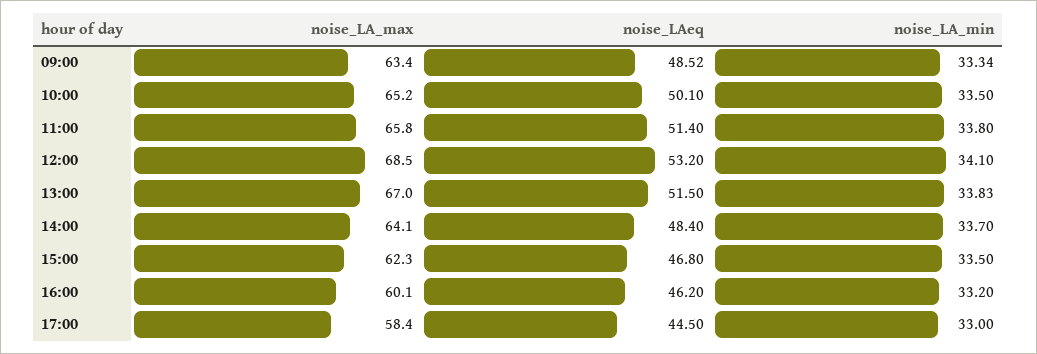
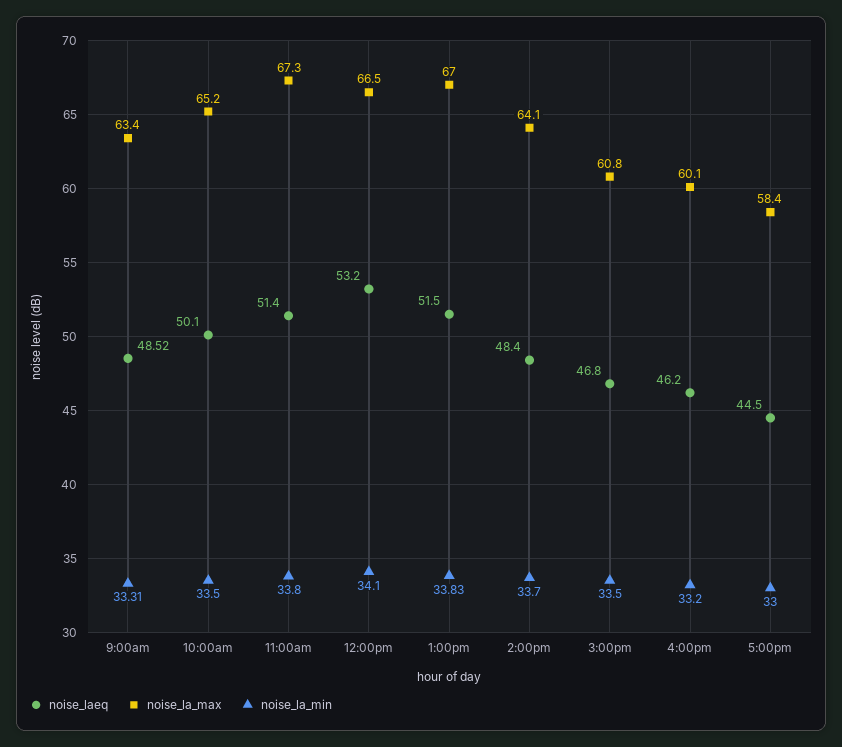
  {
    "noise_LA_max": {
      "09:00": 63.4,
      "10:00": 65.2,
-     "11:00": 65.8,
+     "11:00": 67.3,
-     "12:00": 68.5,
+     "12:00": 66.5,
      "13:00": 67,
      "14:00": 64.1,
-     "15:00": 62.3,
+     "15:00": 60.8,
      "16:00": 60.1,
      "17:00": 58.4
    },
    "noise_LAeq": {
      "09:00": 48.52,
      "10:00": 50.1,
      "11:00": 51.4,
      "12:00": 53.2,
      "13:00": 51.5,
      "14:00": 48.4,
      "15:00": 46.8,
      "16:00": 46.2,
      "17:00": 44.5
    },
    "noise_LA_min": {
-     "09:00": 33.34,
+     "09:00": 33.31,
      "10:00": 33.5,
      "11:00": 33.8,
      "12:00": 34.1,
      "13:00": 33.83,
      "14:00": 33.7,
      "15:00": 33.5,
      "16:00": 33.2,
      "17:00": 33
    }
  }

